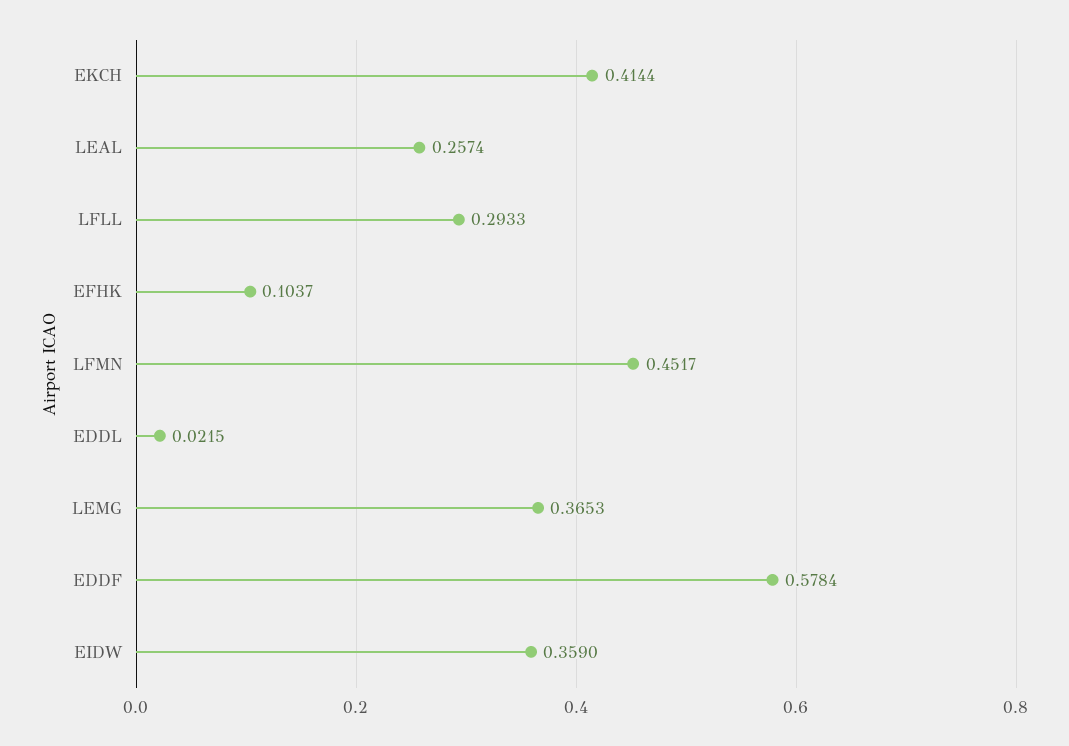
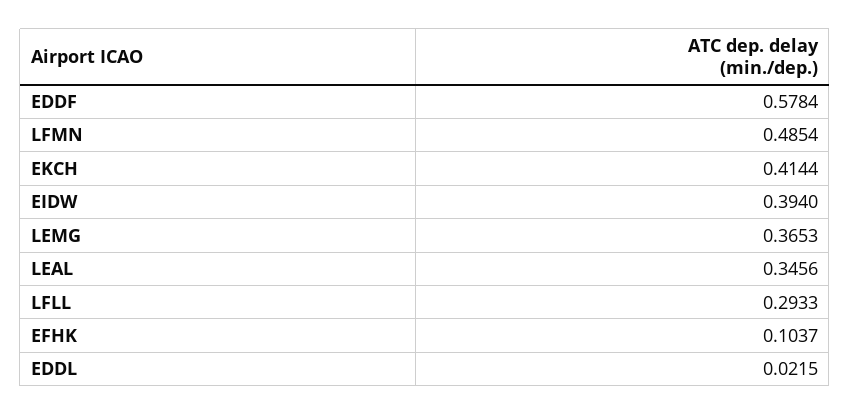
  {
    "EKCH": 0.4144,
-   "LEAL": 0.2574,
+   "LEAL": 0.3456,
    "LFLL": 0.2933,
    "EFHK": 0.1037,
-   "LFMN": 0.4517,
+   "LFMN": 0.4854,
    "EDDL": 0.0215,
    "LEMG": 0.3653,
    "EDDF": 0.5784,
-   "EIDW": 0.359
+   "EIDW": 0.394
  }

